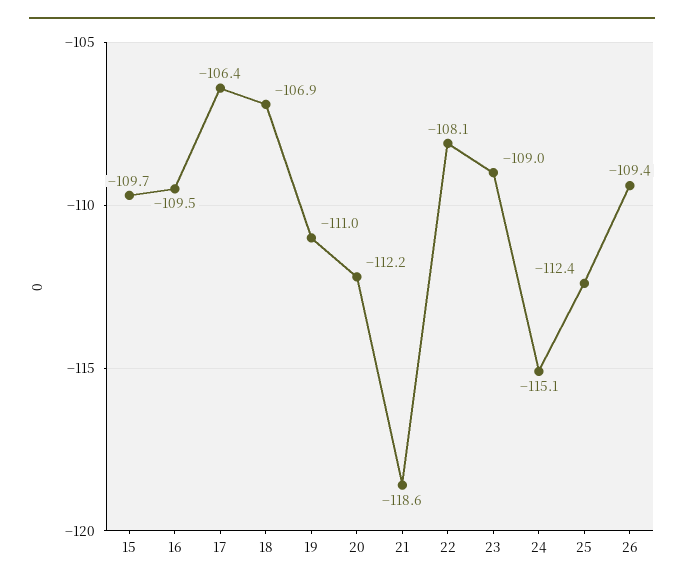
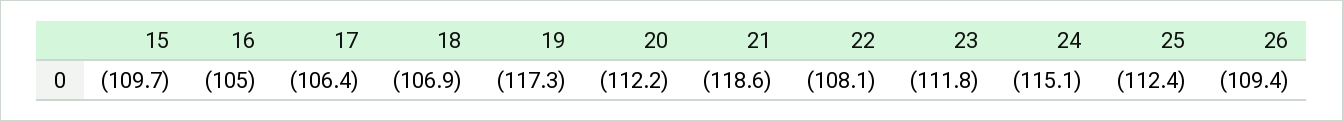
  {
    "15": -109.7,
-   "16": -109.5,
+   "16": -105,
    "17": -106.4,
    "18": -106.9,
-   "19": -111,
+   "19": -117.3,
    "20": -112.2,
    "21": -118.6,
    "22": -108.1,
-   "23": -109,
+   "23": -111.8,
    "24": -115.1,
    "25": -112.4,
    "26": -109.4
  }

